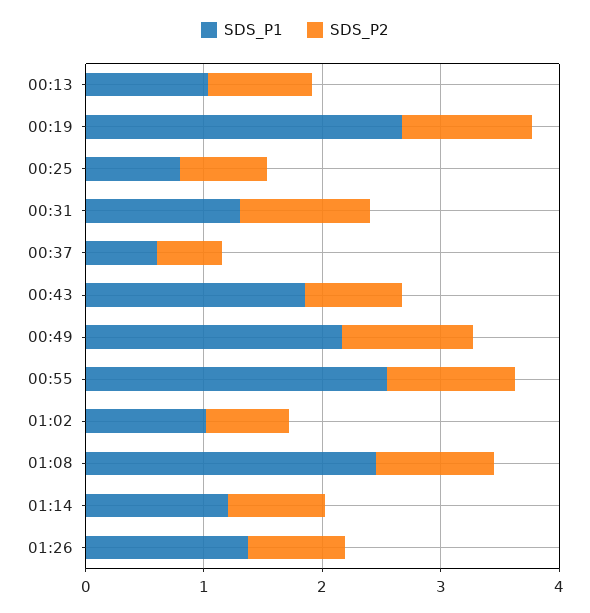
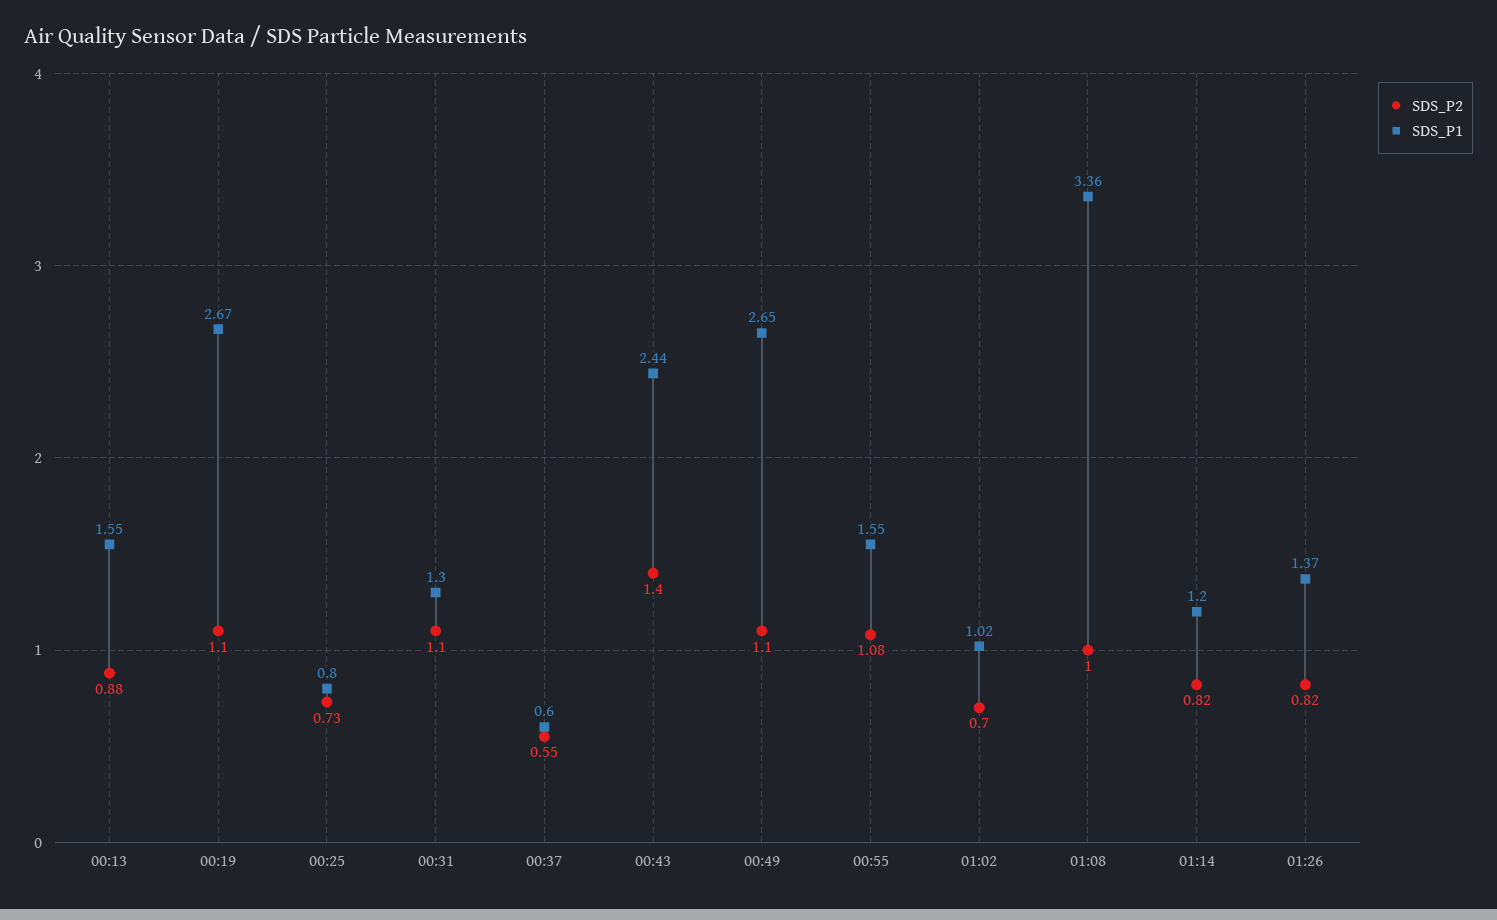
  {
    "SDS_P1": {
-     "00:13": 1,
+     "00:13": 1.55,
      "00:19": 2.67,
      "00:25": 0.8,
      "00:31": 1.3,
      "00:37": 0.6,
-     "00:43": 1.8,
+     "00:43": 2.44,
-     "00:49": 2.2,
+     "00:49": 2.65,
-     "00:55": 2.6,
+     "00:55": 1.55,
      "01:02": 1.02,
-     "01:08": 2.4,
+     "01:08": 3.36,
      "01:14": 1.2,
      "01:26": 1.37
    },
    "SDS_P2": {
      "00:13": 0.88,
      "00:19": 1.1,
      "00:25": 0.73,
      "00:31": 1.1,
      "00:37": 0.55,
-     "00:43": 0.8,
+     "00:43": 1.4,
      "00:49": 1.1,
      "00:55": 1.08,
      "01:02": 0.7,
      "01:08": 1,
      "01:14": 0.82,
      "01:26": 0.82
    }
  }

